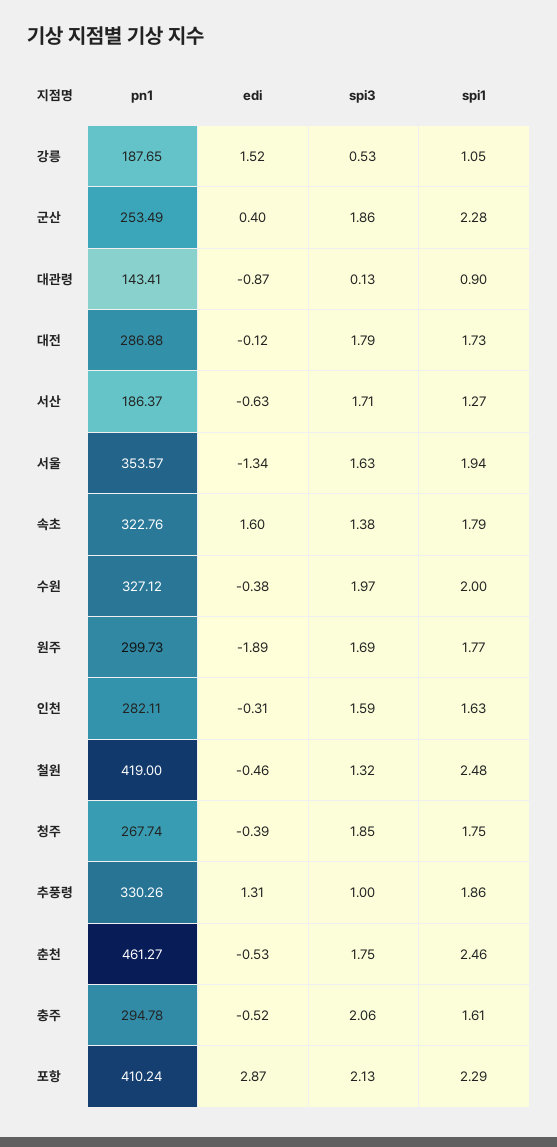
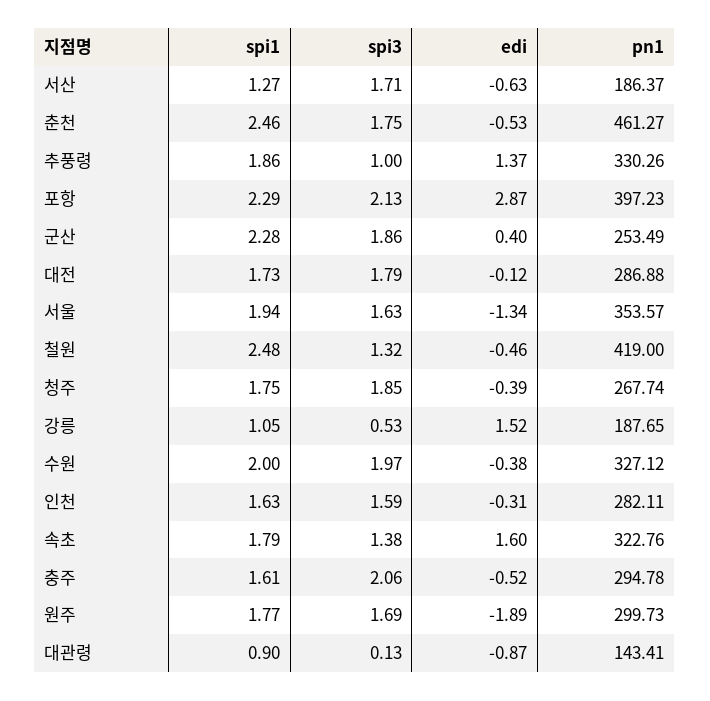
  {
    "pn1": {
      "강릉": 187.65,
      "군산": 253.49,
      "대관령": 143.41,
      "대전": 286.88,
      "서산": 186.37,
      "서울": 353.57,
      "속초": 322.76,
      "수원": 327.12,
      "원주": 299.73,
      "인천": 282.11,
      "철원": 419,
      "청주": 267.74,
      "추풍령": 330.26,
      "춘천": 461.27,
      "충주": 294.78,
-     "포항": 410.24
+     "포항": 397.23
    },
    "edi": {
      "강릉": 1.52,
      "군산": 0.4,
      "대관령": -0.87,
      "대전": -0.12,
      "서산": -0.63,
      "서울": -1.34,
      "속초": 1.6,
      "수원": -0.38,
      "원주": -1.89,
      "인천": -0.31,
      "철원": -0.46,
      "청주": -0.39,
-     "추풍령": 1.31,
+     "추풍령": 1.37,
      "춘천": -0.53,
      "충주": -0.52,
      "포항": 2.87
    },
    "spi3": {
      "강릉": 0.53,
      "군산": 1.86,
      "대관령": 0.13,
      "대전": 1.79,
      "서산": 1.71,
      "서울": 1.63,
      "속초": 1.38,
      "수원": 1.97,
      "원주": 1.69,
      "인천": 1.59,
      "철원": 1.32,
      "청주": 1.85,
      "추풍령": 1,
      "춘천": 1.75,
      "충주": 2.06,
      "포항": 2.13
    },
    "spi1": {
      "강릉": 1.05,
      "군산": 2.28,
      "대관령": 0.9,
      "대전": 1.73,
      "서산": 1.27,
      "서울": 1.94,
      "속초": 1.79,
      "수원": 2,
      "원주": 1.77,
      "인천": 1.63,
      "철원": 2.48,
      "청주": 1.75,
      "추풍령": 1.86,
      "춘천": 2.46,
      "충주": 1.61,
      "포항": 2.29
    }
  }

